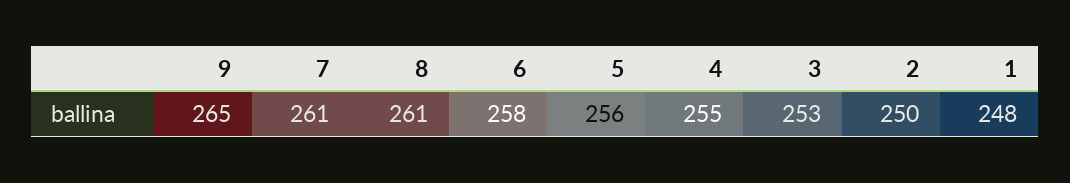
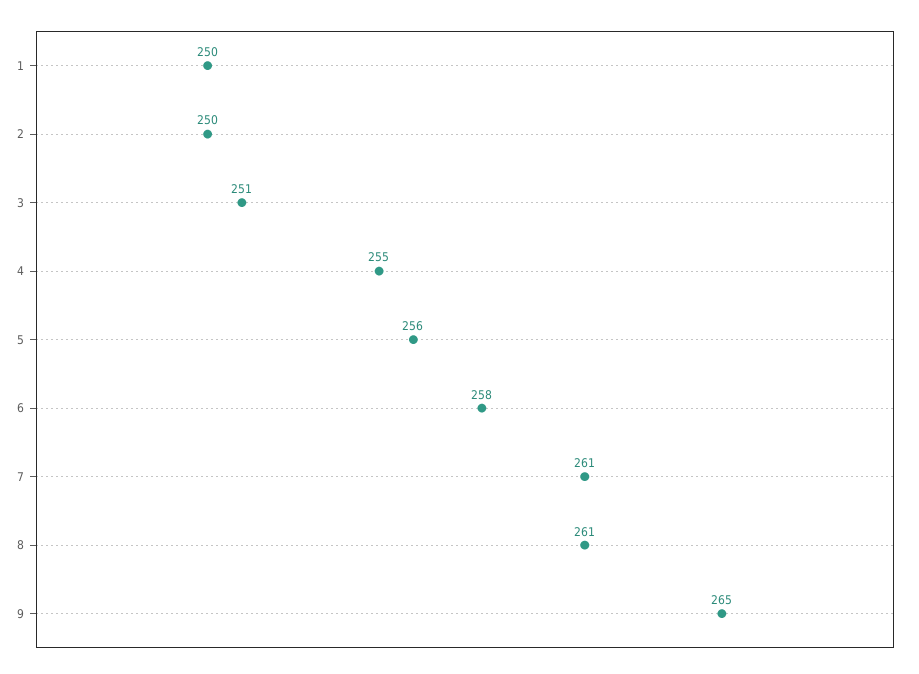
  {
    "9": 265,
    "7": 261,
    "8": 261,
    "6": 258,
    "5": 256,
    "4": 255,
-   "3": 253,
+   "3": 251,
    "2": 250,
-   "1": 248
+   "1": 250
  }

